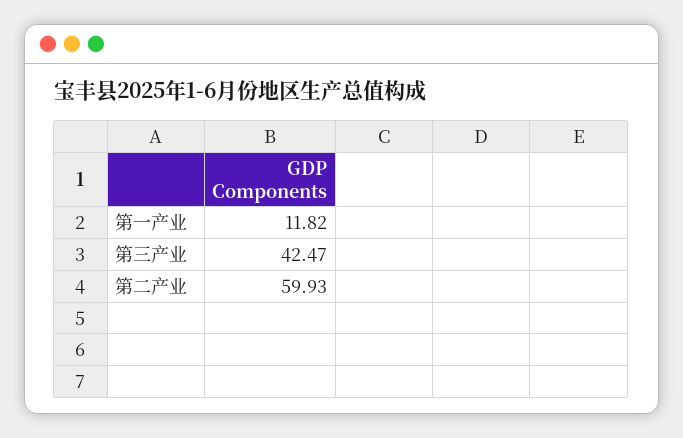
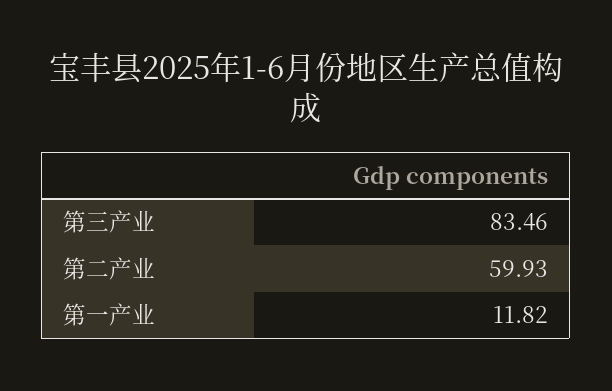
  {
    "第一产业": 11.82,
-   "第三产业": 42.47,
+   "第三产业": 83.46,
    "第二产业": 59.93
  }

